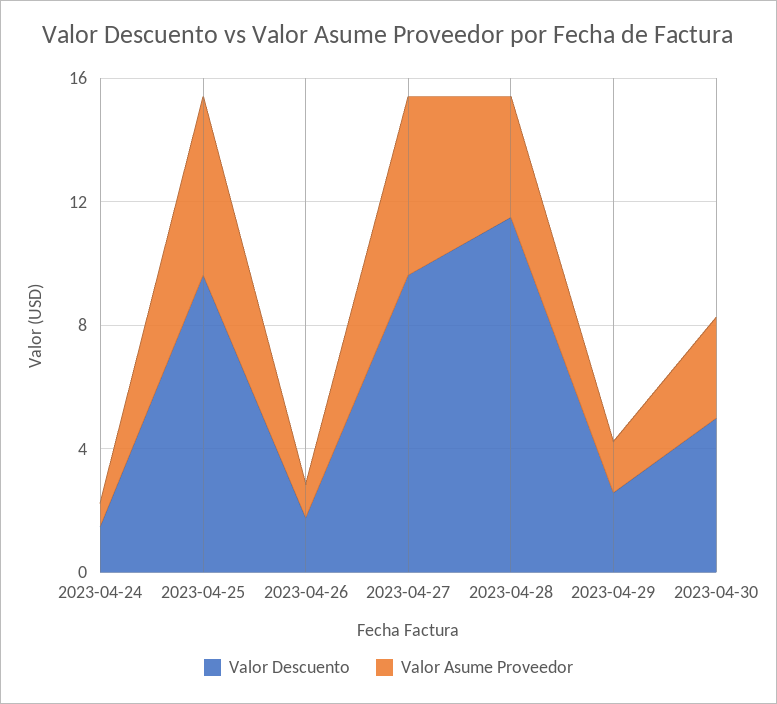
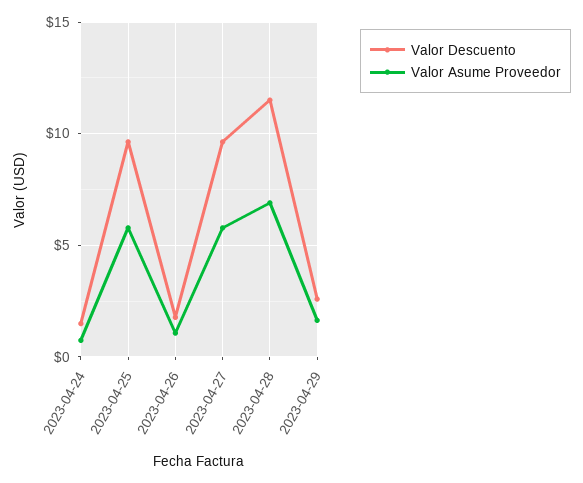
  {
    "Valor Descuento": {
      "2023-04-24": 1.5,
      "2023-04-25": 9.5,
      "2023-04-26": 2,
      "2023-04-27": 9.5,
      "2023-04-28": 11.5,
-     "2023-04-29": 2.5,
+     "2023-04-29": 2.5
-     "2023-04-30": 5
    },
    "Valor Asume Proveedor": {
      "2023-04-24": 0.5,
      "2023-04-25": 6,
      "2023-04-26": 1,
      "2023-04-27": 6,
-     "2023-04-28": 4,
+     "2023-04-28": 7,
-     "2023-04-29": 1.5,
+     "2023-04-29": 1.5
-     "2023-04-30": 3
    }
  }

